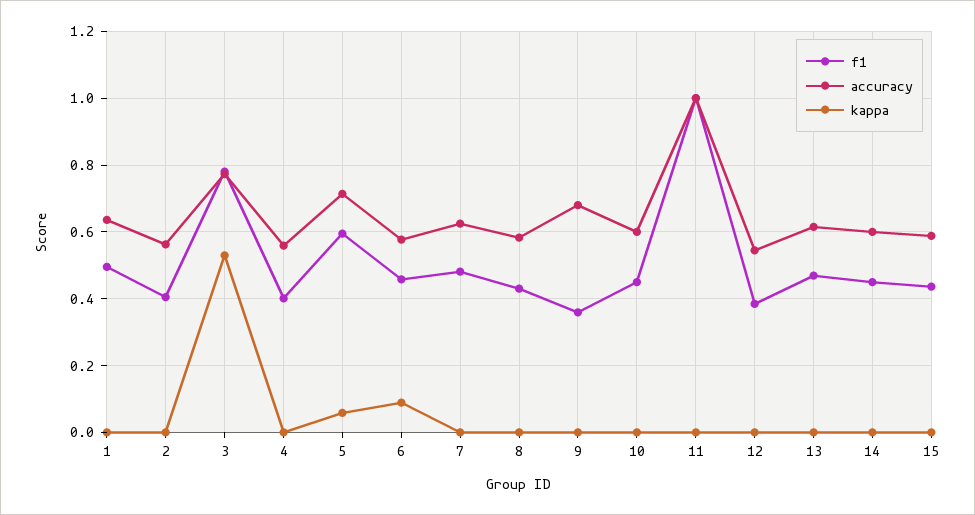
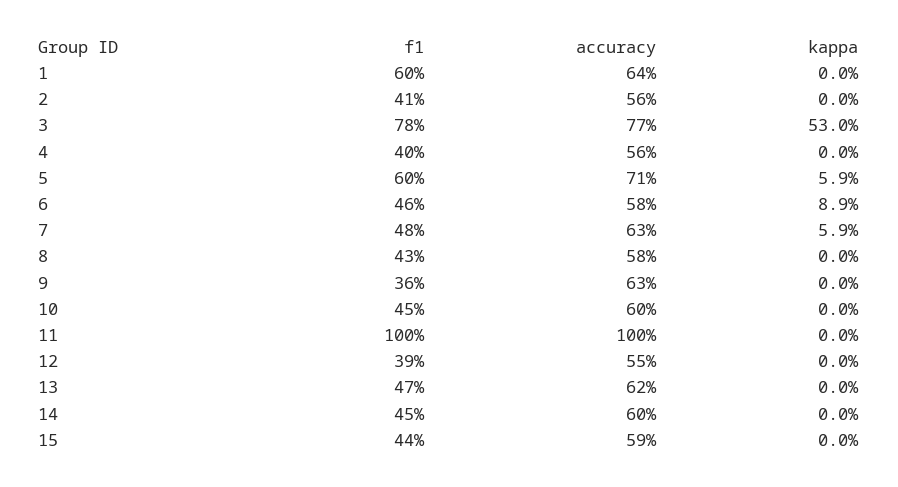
  {
    "f1": {
-     "1": 0.5,
+     "1": 0.6,
      "2": 0.41,
      "3": 0.78,
      "4": 0.4,
      "5": 0.6,
      "6": 0.46,
      "7": 0.48,
      "8": 0.43,
      "9": 0.36,
      "10": 0.45,
      "11": 1,
      "12": 0.39,
      "13": 0.47,
      "14": 0.45,
      "15": 0.44
    },
    "accuracy": {
      "1": 0.64,
      "2": 0.56,
      "3": 0.77,
      "4": 0.56,
      "5": 0.71,
      "6": 0.58,
      "7": 0.63,
      "8": 0.58,
-     "9": 0.68,
+     "9": 0.63,
      "10": 0.6,
      "11": 1,
      "12": 0.55,
      "13": 0.62,
      "14": 0.6,
      "15": 0.59
    },
    "kappa": {
      "1": 0,
      "2": 0,
      "3": 0.53,
      "4": 0,
      "5": 0.059,
      "6": 0.089,
-     "7": 0,
+     "7": 0.059,
      "8": 0,
      "9": 0,
      "10": 0,
      "11": 0,
      "12": 0,
      "13": 0,
      "14": 0,
      "15": 0
    }
  }

